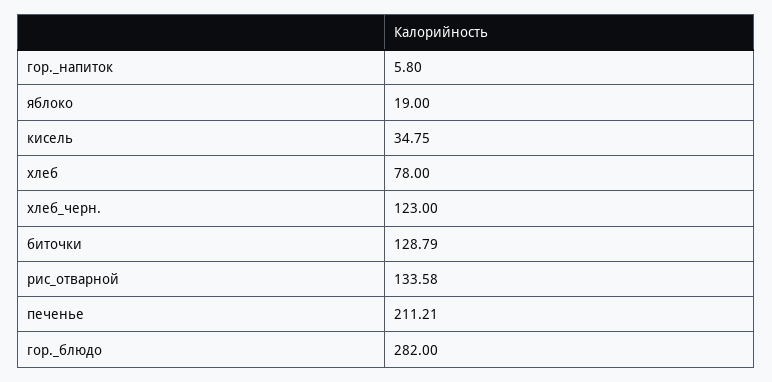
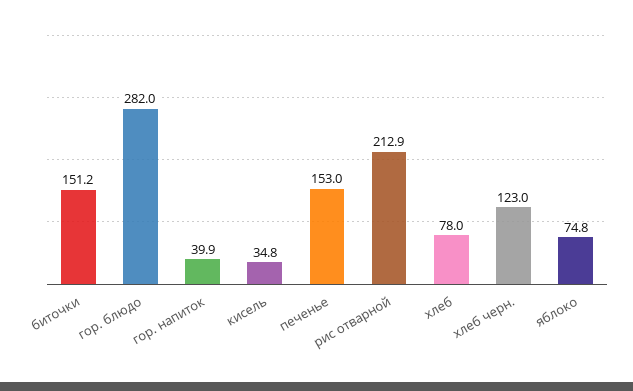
  {
-   "гор._напиток": 5.8,
+   "гор._напиток": 39.9,
-   "яблоко": 19,
+   "яблоко": 74.8,
    "кисель": 34.75,
    "хлеб": 78,
    "хлеб_черн.": 123,
-   "биточки": 128.79,
+   "биточки": 151.2,
-   "рис_отварной": 133.58,
+   "рис_отварной": 212.9,
-   "печенье": 211.21,
+   "печенье": 153,
    "гор._блюдо": 282
  }

